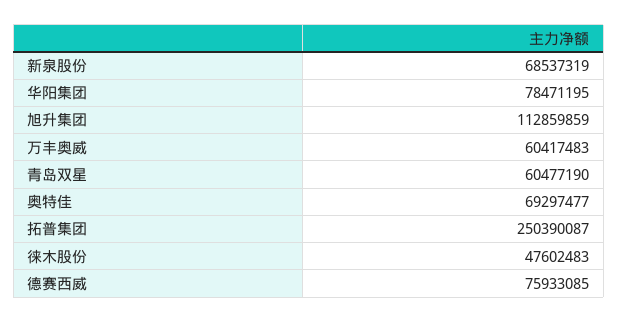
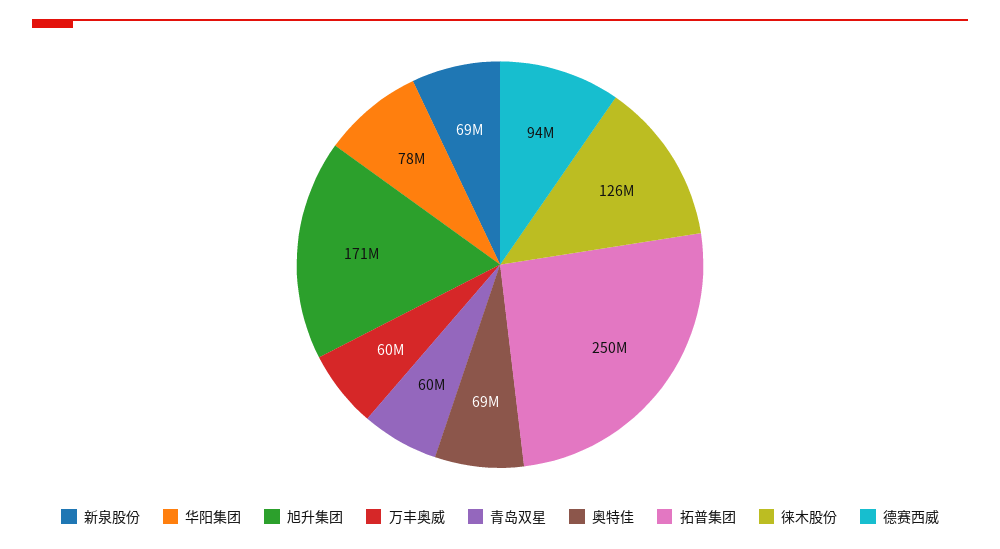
  {
    "新泉股份": 68537319,
    "华阳集团": 78471195,
-   "旭升集团": 112859859,
+   "旭升集团": 171000000,
    "万丰奥威": 60417483,
    "青岛双星": 60477190,
    "奥特佳": 69297477,
    "拓普集团": 250390087,
-   "徕木股份": 47602483,
+   "徕木股份": 126000000,
-   "德赛西威": 75933085
+   "德赛西威": 94000000
  }

